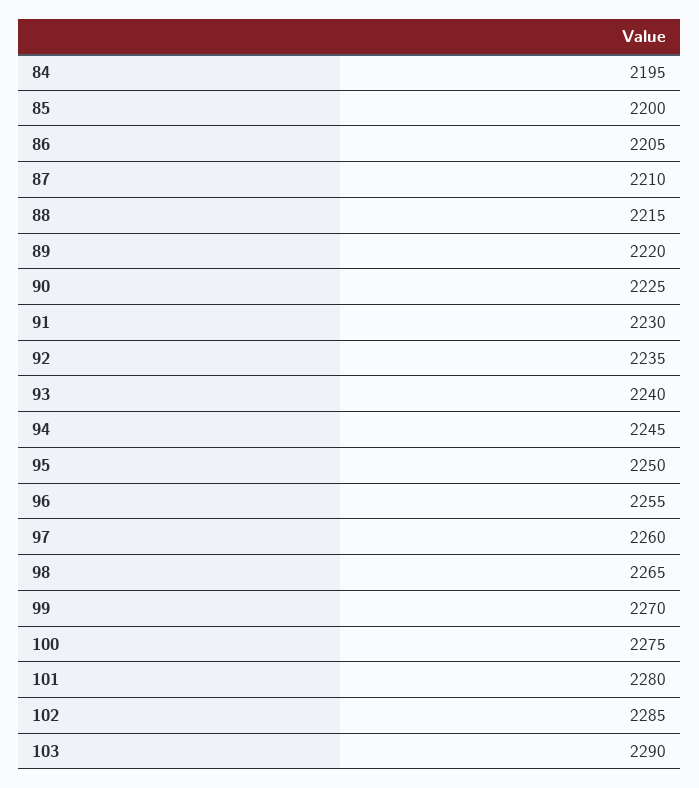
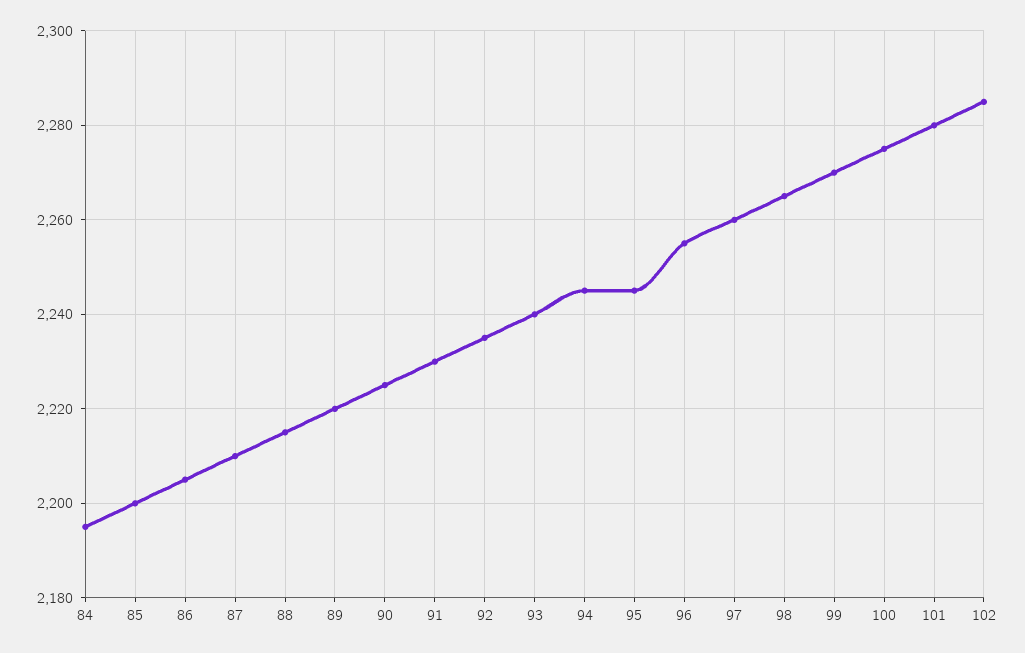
  {
    "84": 2195,
    "85": 2200,
    "86": 2205,
    "87": 2210,
    "88": 2215,
    "89": 2220,
    "90": 2225,
    "91": 2230,
    "92": 2235,
    "93": 2240,
    "94": 2245,
-   "95": 2250,
+   "95": 2245,
    "96": 2255,
    "97": 2260,
    "98": 2265,
    "99": 2270,
    "100": 2275,
    "101": 2280,
-   "102": 2285,
+   "102": 2285
-   "103": 2290
  }

